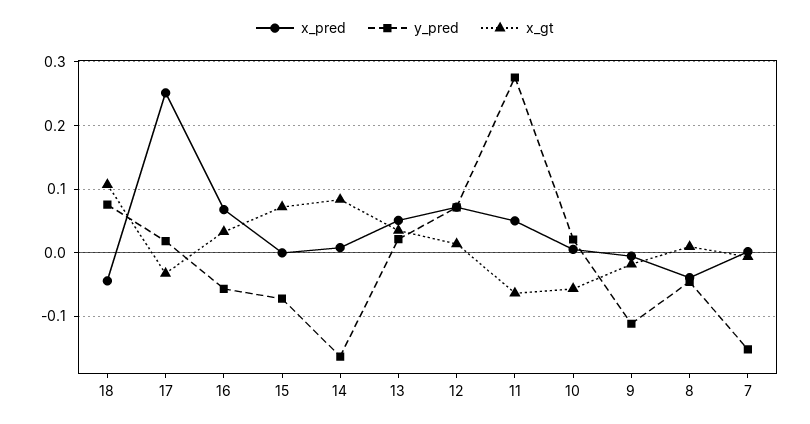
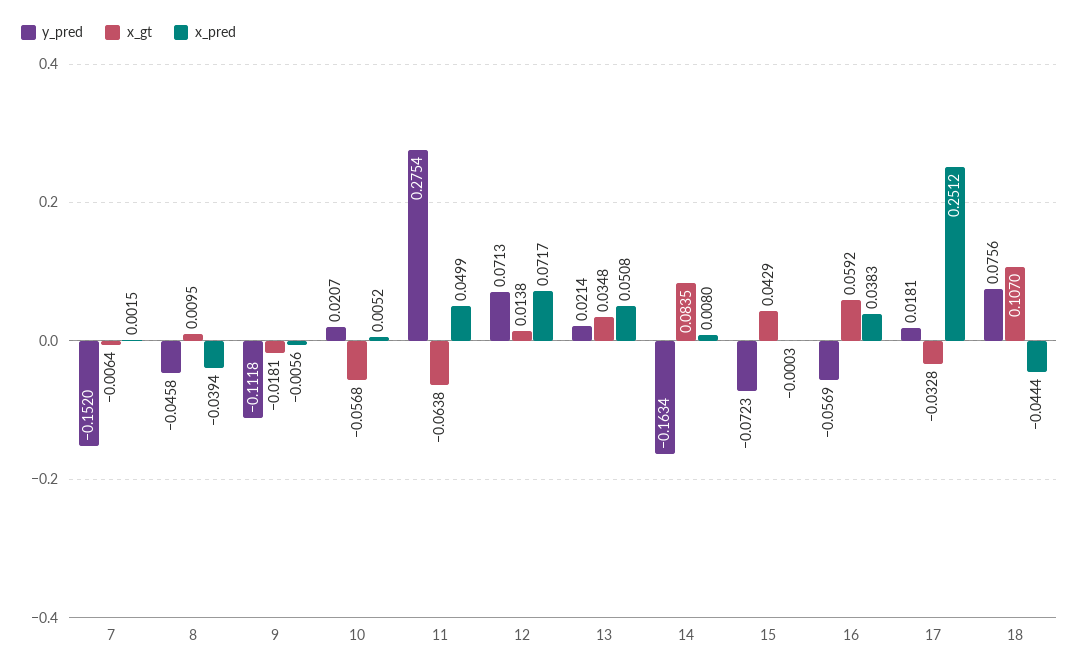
  {
    "x_pred": {
      "18": -0.0444,
      "17": 0.2512,
-     "16": 0.07,
+     "16": 0.0383,
      "15": -0.0003,
      "14": 0.008,
      "13": 0.0508,
      "12": 0.0717,
      "11": 0.0499,
      "10": 0.0052,
      "9": -0.0056,
      "8": -0.0394,
      "7": 0.0015
    },
    "y_pred": {
      "18": 0.0756,
      "17": 0.0181,
      "16": -0.0569,
      "15": -0.0723,
      "14": -0.1634,
      "13": 0.0214,
      "12": 0.0713,
      "11": 0.2754,
      "10": 0.0207,
      "9": -0.1118,
      "8": -0.0458,
      "7": -0.152
    },
    "x_gt": {
      "18": 0.107,
      "17": -0.0328,
-     "16": 0.03,
+     "16": 0.0592,
-     "15": 0.07,
+     "15": 0.0429,
      "14": 0.0835,
      "13": 0.0348,
      "12": 0.0138,
      "11": -0.0638,
      "10": -0.0568,
      "9": -0.0181,
      "8": 0.0095,
      "7": -0.0064
    }
  }

